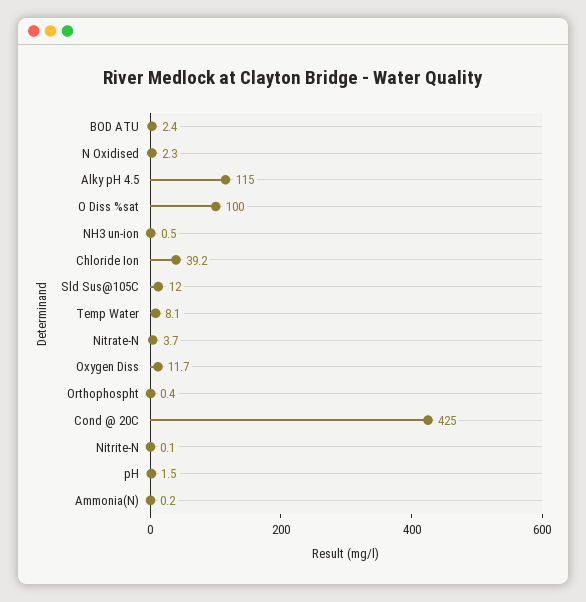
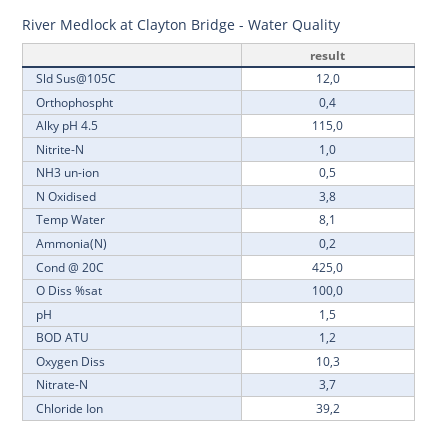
  {
-   "BOD ATU": 2.4,
+   "BOD ATU": 1.2,
-   "N Oxidised": 2.3,
+   "N Oxidised": 3.8,
    "Alky pH 4.5": 115,
    "O Diss %sat": 100,
    "NH3 un-ion": 0.5,
    "Chloride Ion": 39.2,
    "Sld Sus@105C": 12,
    "Temp Water": 8.1,
    "Nitrate-N": 3.7,
-   "Oxygen Diss": 11.7,
+   "Oxygen Diss": 10.3,
    "Orthophospht": 0.4,
    "Cond @ 20C": 425,
-   "Nitrite-N": 0.1,
+   "Nitrite-N": 1,
    "pH": 1.5,
    "Ammonia(N)": 0.2
  }

